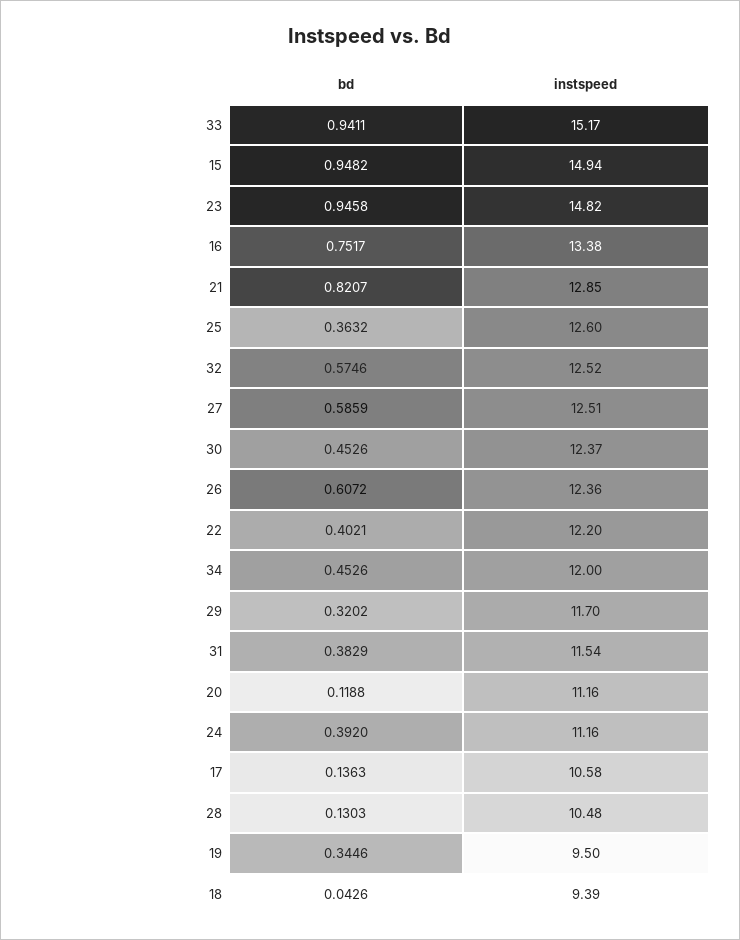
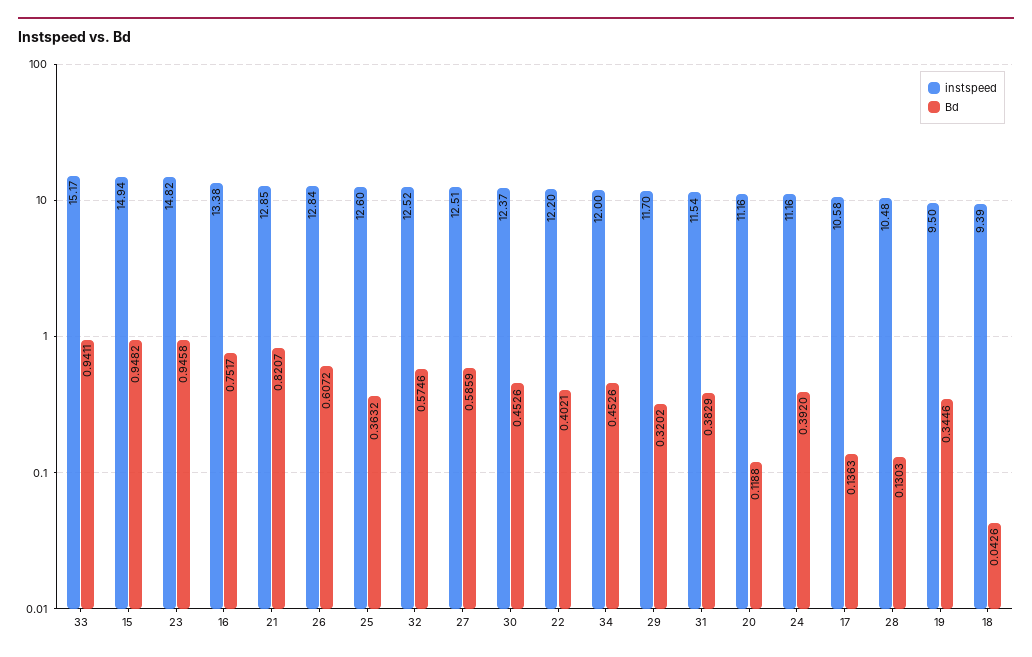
  {
    "bd": {
      "33": 0.9411,
      "15": 0.9482,
      "23": 0.9458,
      "16": 0.7517,
      "21": 0.8207,
      "25": 0.3632,
      "32": 0.5746,
      "27": 0.5859,
      "30": 0.4526,
      "26": 0.6072,
      "22": 0.4021,
      "34": 0.4526,
      "29": 0.3202,
      "31": 0.3829,
      "20": 0.1188,
      "24": 0.392,
      "17": 0.1363,
      "28": 0.1303,
      "19": 0.3446,
      "18": 0.0426
    },
    "instspeed": {
      "33": 15.17,
      "15": 14.94,
      "23": 14.82,
      "16": 13.38,
      "21": 12.85,
      "25": 12.6,
      "32": 12.52,
      "27": 12.51,
      "30": 12.37,
-     "26": 12.36,
+     "26": 12.84,
      "22": 12.2,
      "34": 12,
      "29": 11.7,
      "31": 11.54,
      "20": 11.16,
      "24": 11.16,
      "17": 10.58,
      "28": 10.48,
      "19": 9.5,
      "18": 9.39
    }
  }

